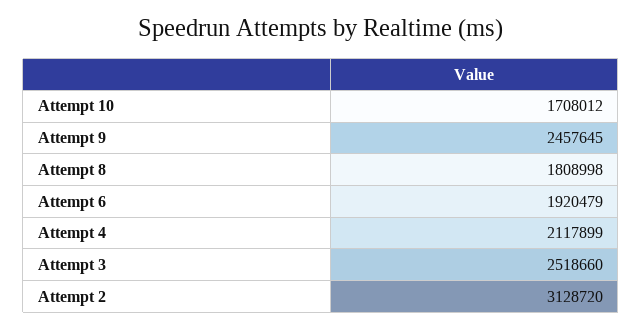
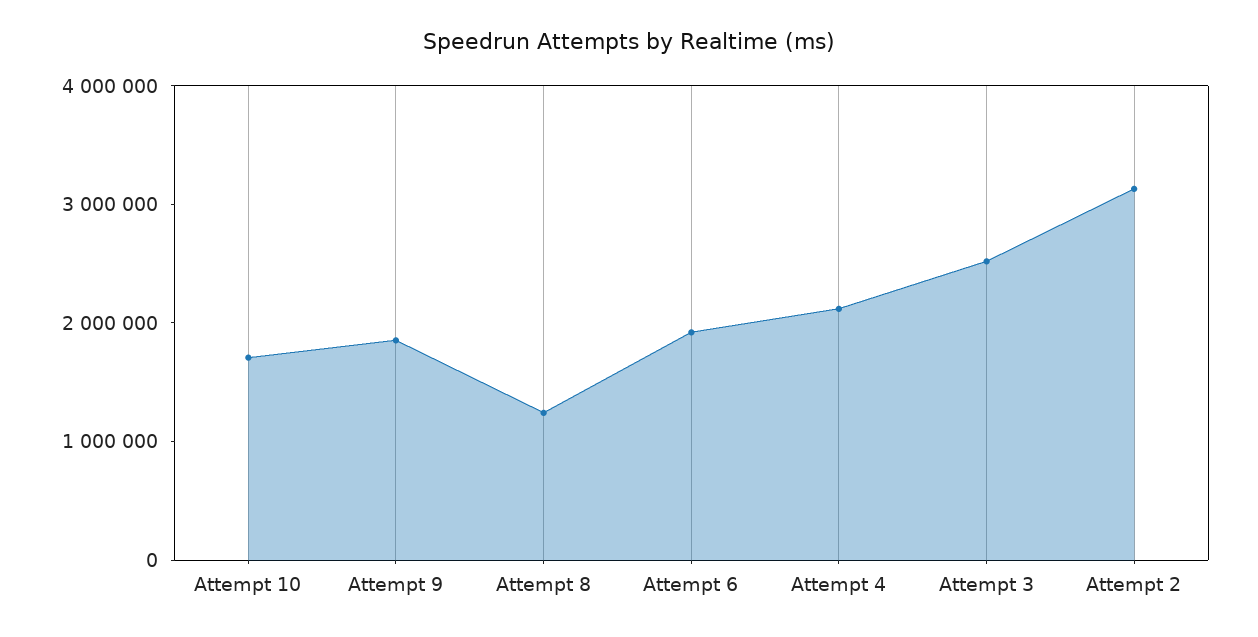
  {
    "Attempt 10": 1708012,
-   "Attempt 9": 2457645,
+   "Attempt 9": 1800000,
-   "Attempt 8": 1808998,
+   "Attempt 8": 1200000,
    "Attempt 6": 1920479,
    "Attempt 4": 2117899,
    "Attempt 3": 2518660,
    "Attempt 2": 3128720
  }

